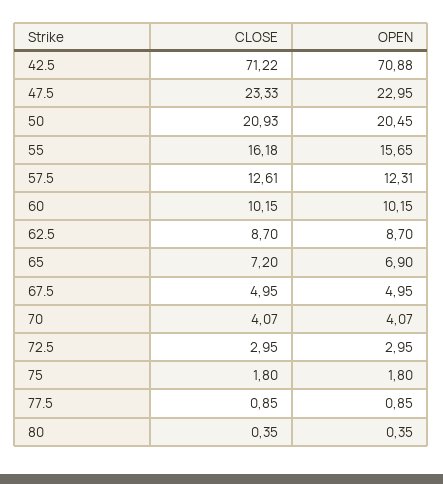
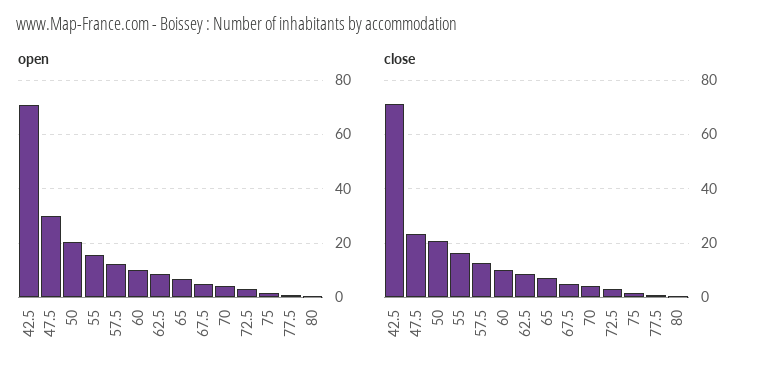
  {
    "CLOSE": {
      "42.5": 71.22,
      "47.5": 23.33,
      "50": 20.93,
      "55": 16.18,
      "57.5": 12.61,
      "60": 10.15,
      "62.5": 8.7,
      "65": 7.2,
      "67.5": 4.95,
      "70": 4.07,
      "72.5": 2.95,
      "75": 1.8,
      "77.5": 0.85,
      "80": 0.35
    },
    "OPEN": {
      "42.5": 70.88,
-     "47.5": 22.95,
+     "47.5": 30,
      "50": 20.45,
      "55": 15.65,
      "57.5": 12.31,
      "60": 10.15,
      "62.5": 8.7,
      "65": 6.9,
      "67.5": 4.95,
      "70": 4.07,
      "72.5": 2.95,
      "75": 1.8,
      "77.5": 0.85,
      "80": 0.35
    }
  }

